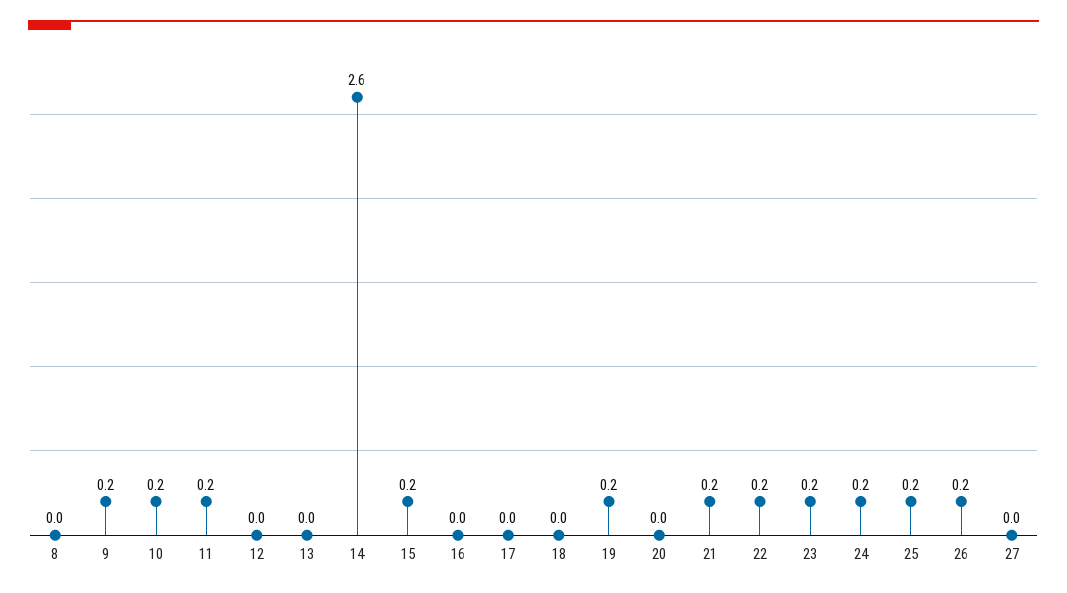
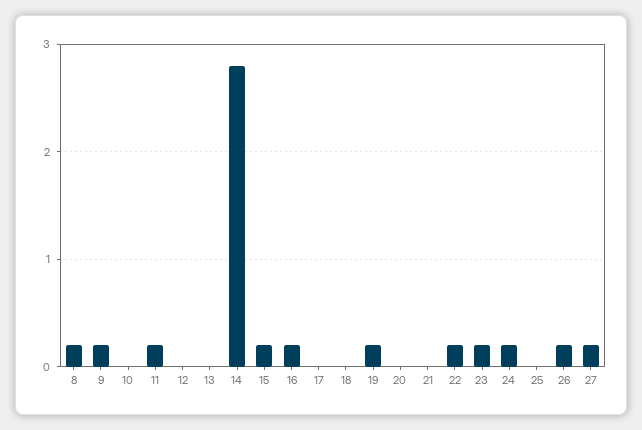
  {
-   "8": 0,
+   "8": 0.2,
    "9": 0.2,
-   "10": 0.2,
+   "10": 0,
    "11": 0.2,
    "12": 0,
    "13": 0,
-   "14": 2.6,
+   "14": 2.8,
    "15": 0.2,
-   "16": 0,
+   "16": 0.2,
    "17": 0,
    "18": 0,
    "19": 0.2,
    "20": 0,
-   "21": 0.2,
+   "21": 0,
    "22": 0.2,
    "23": 0.2,
    "24": 0.2,
-   "25": 0.2,
+   "25": 0,
    "26": 0.2,
-   "27": 0
+   "27": 0.2
  }

